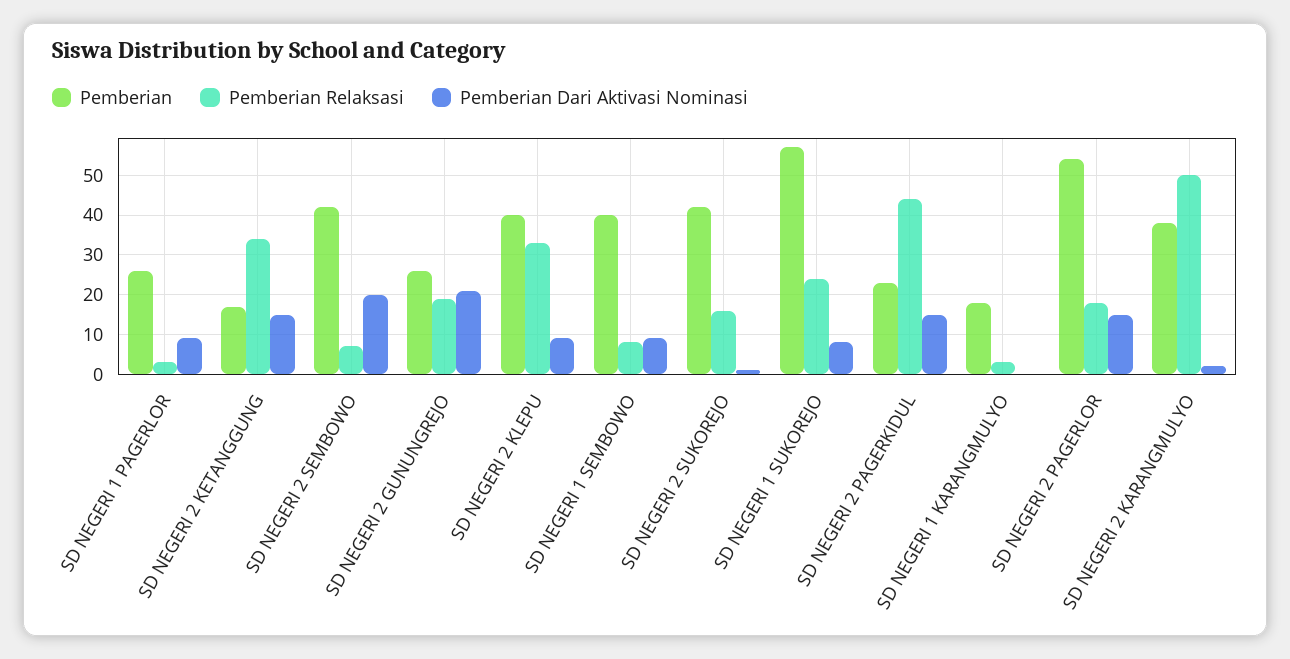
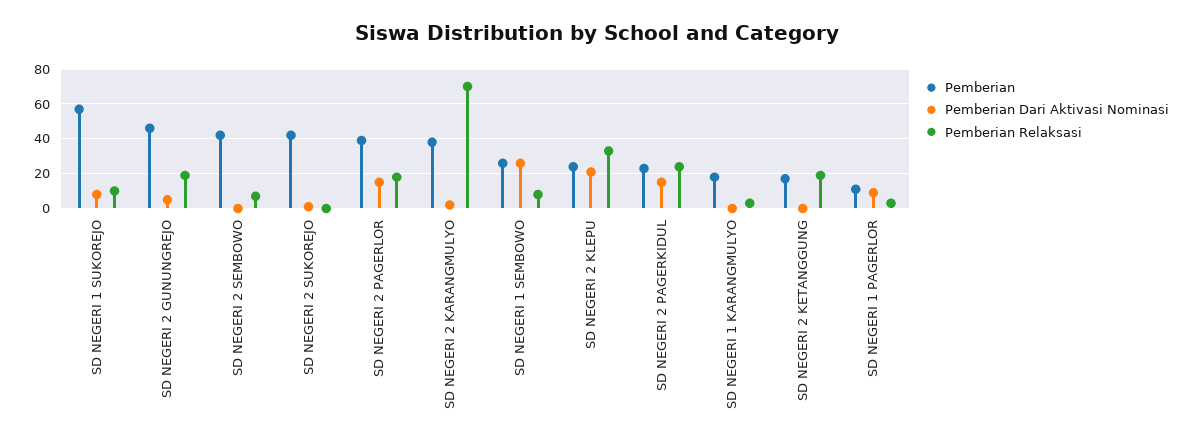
  {
    "Pemberian": {
-     "SD NEGERI 1 PAGERLOR": 25,
+     "SD NEGERI 1 PAGERLOR": 10,
      "SD NEGERI 2 KETANGGUNG": 15,
      "SD NEGERI 2 SEMBOWO": 40,
-     "SD NEGERI 2 GUNUNGREJO": 25,
+     "SD NEGERI 2 GUNUNGREJO": 45,
-     "SD NEGERI 2 KLEPU": 40,
+     "SD NEGERI 2 KLEPU": 25,
-     "SD NEGERI 1 SEMBOWO": 40,
+     "SD NEGERI 1 SEMBOWO": 25,
      "SD NEGERI 2 SUKOREJO": 40,
      "SD NEGERI 1 SUKOREJO": 55,
      "SD NEGERI 2 PAGERKIDUL": 25,
      "SD NEGERI 1 KARANGMULYO": 20,
-     "SD NEGERI 2 PAGERLOR": 55,
+     "SD NEGERI 2 PAGERLOR": 40,
      "SD NEGERI 2 KARANGMULYO": 40
    },
    "Pemberian Relaksasi": {
      "SD NEGERI 1 PAGERLOR": 5,
-     "SD NEGERI 2 KETANGGUNG": 35,
+     "SD NEGERI 2 KETANGGUNG": 20,
      "SD NEGERI 2 SEMBOWO": 5,
      "SD NEGERI 2 GUNUNGREJO": 20,
      "SD NEGERI 2 KLEPU": 35,
      "SD NEGERI 1 SEMBOWO": 10,
-     "SD NEGERI 2 SUKOREJO": 15,
+     "SD NEGERI 2 SUKOREJO": 0,
-     "SD NEGERI 1 SUKOREJO": 25,
+     "SD NEGERI 1 SUKOREJO": 10,
-     "SD NEGERI 2 PAGERKIDUL": 45,
+     "SD NEGERI 2 PAGERKIDUL": 25,
      "SD NEGERI 1 KARANGMULYO": 5,
      "SD NEGERI 2 PAGERLOR": 20,
-     "SD NEGERI 2 KARANGMULYO": 50
+     "SD NEGERI 2 KARANGMULYO": 70
    },
    "Pemberian Dari Aktivasi Nominasi": {
      "SD NEGERI 1 PAGERLOR": 10,
-     "SD NEGERI 2 KETANGGUNG": 15,
+     "SD NEGERI 2 KETANGGUNG": 0,
-     "SD NEGERI 2 SEMBOWO": 20,
+     "SD NEGERI 2 SEMBOWO": 0,
-     "SD NEGERI 2 GUNUNGREJO": 20,
+     "SD NEGERI 2 GUNUNGREJO": 5,
-     "SD NEGERI 2 KLEPU": 10,
+     "SD NEGERI 2 KLEPU": 20,
-     "SD NEGERI 1 SEMBOWO": 10,
+     "SD NEGERI 1 SEMBOWO": 25,
      "SD NEGERI 2 SUKOREJO": 0,
      "SD NEGERI 1 SUKOREJO": 10,
      "SD NEGERI 2 PAGERKIDUL": 15,
      "SD NEGERI 1 KARANGMULYO": 0,
      "SD NEGERI 2 PAGERLOR": 15,
      "SD NEGERI 2 KARANGMULYO": 0
    }
  }

